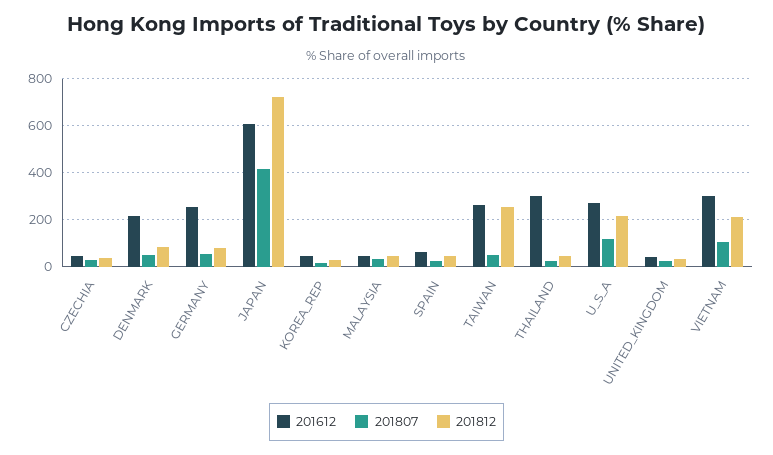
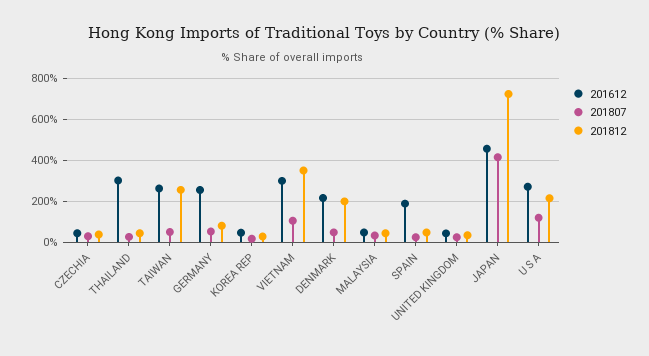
  {
    "201612": {
      "CZECHIA": 50,
      "DENMARK": 200,
      "GERMANY": 250,
-     "JAPAN": 600,
+     "JAPAN": 450,
      "KOREA_REP": 50,
      "MALAYSIA": 50,
-     "SPAIN": 50,
+     "SPAIN": 200,
      "TAIWAN": 250,
      "THAILAND": 300,
      "U_S_A": 250,
      "UNITED_KINGDOM": 50,
      "VIETNAM": 300
    },
    "201807": {
      "CZECHIA": 50,
      "DENMARK": 50,
      "GERMANY": 50,
      "JAPAN": 400,
      "KOREA_REP": 0,
      "MALAYSIA": 50,
      "SPAIN": 50,
      "TAIWAN": 50,
      "THAILAND": 50,
      "U_S_A": 100,
      "UNITED_KINGDOM": 50,
      "VIETNAM": 100
    },
    "201812": {
      "CZECHIA": 50,
-     "DENMARK": 100,
+     "DENMARK": 200,
      "GERMANY": 100,
      "JAPAN": 700,
      "KOREA_REP": 50,
      "MALAYSIA": 50,
      "SPAIN": 50,
      "TAIWAN": 250,
      "THAILAND": 50,
      "U_S_A": 200,
      "UNITED_KINGDOM": 50,
-     "VIETNAM": 200
+     "VIETNAM": 350
    }
  }

